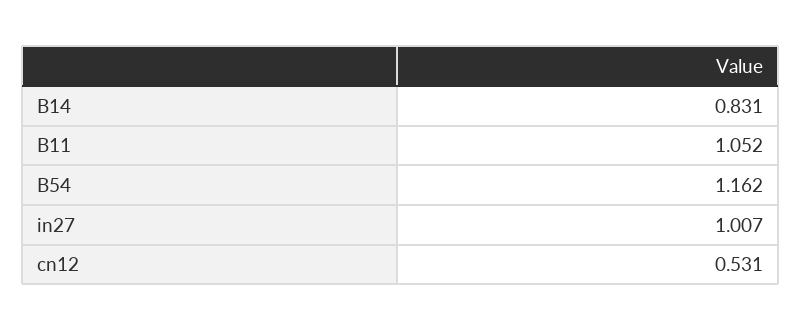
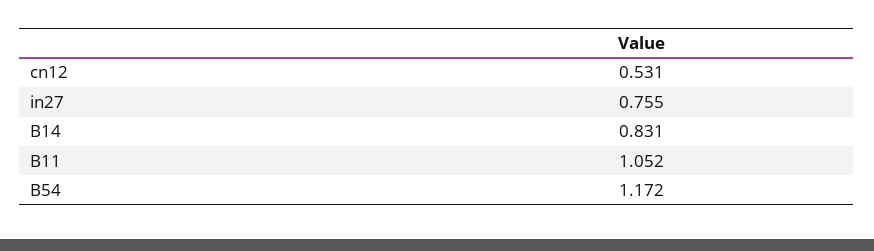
  {
    "B14": 0.831,
    "B11": 1.052,
-   "B54": 1.162,
+   "B54": 1.172,
-   "in27": 1.007,
+   "in27": 0.755,
    "cn12": 0.531
  }

